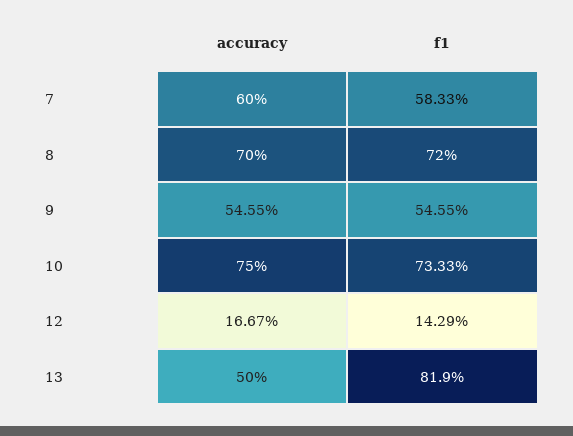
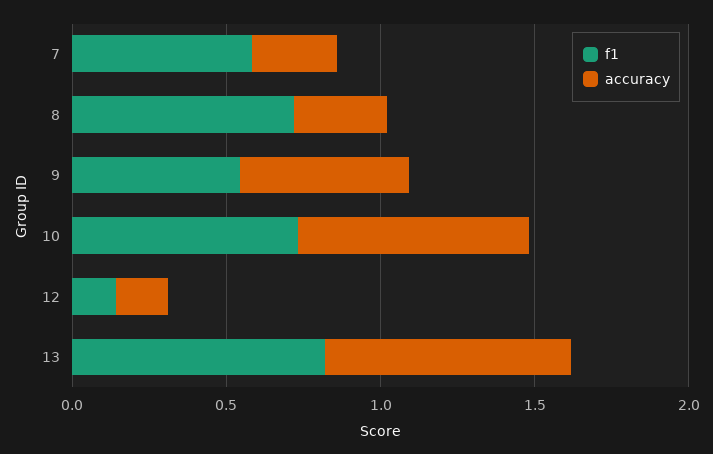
  {
    "accuracy": {
-     "7": 0.6,
+     "7": 0.3,
-     "8": 0.7,
+     "8": 0.3,
      "9": 0.5455,
      "10": 0.75,
      "12": 0.1667,
-     "13": 0.5
+     "13": 0.8
    },
    "f1": {
      "7": 0.5833,
      "8": 0.72,
      "9": 0.5455,
      "10": 0.7333,
      "12": 0.1429,
      "13": 0.819
    }
  }

